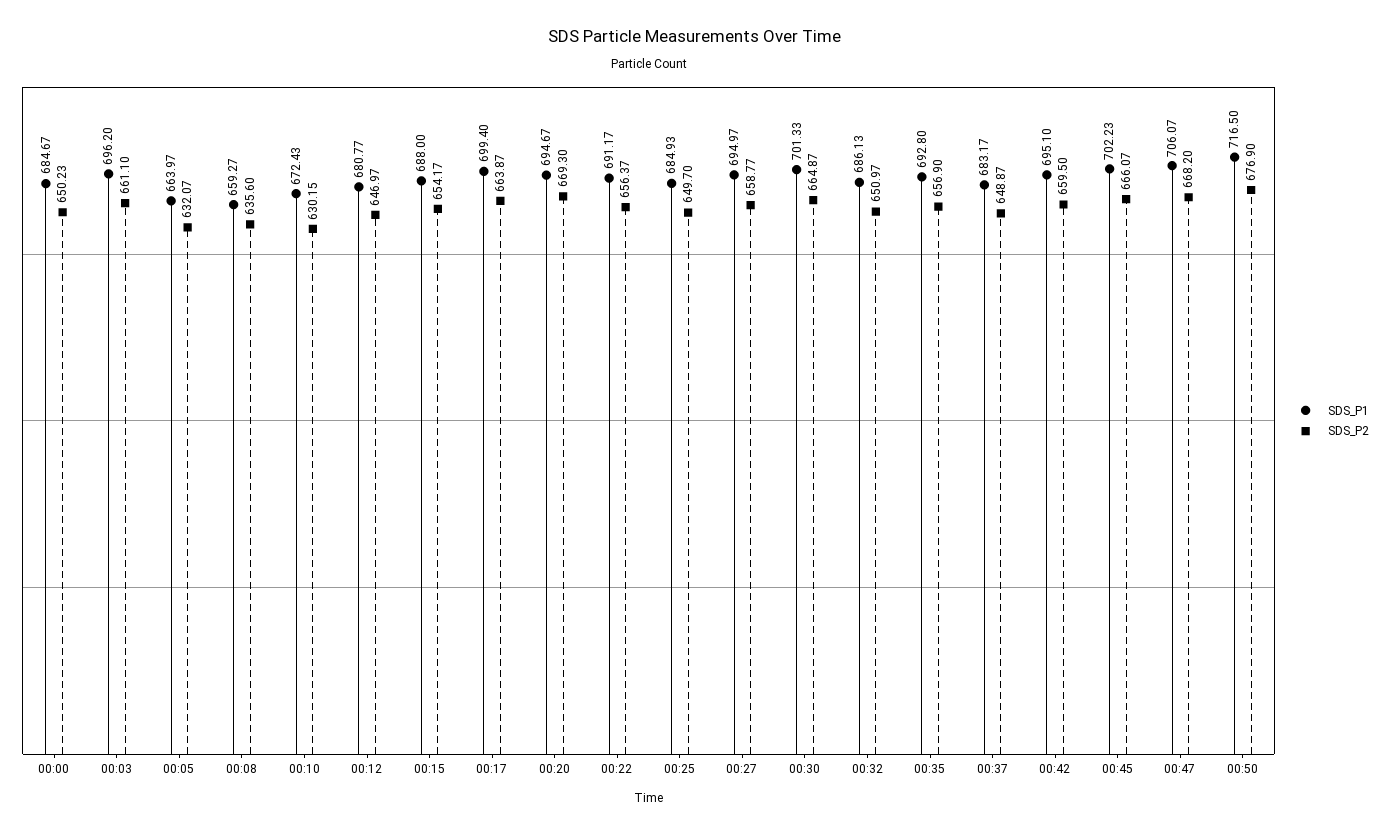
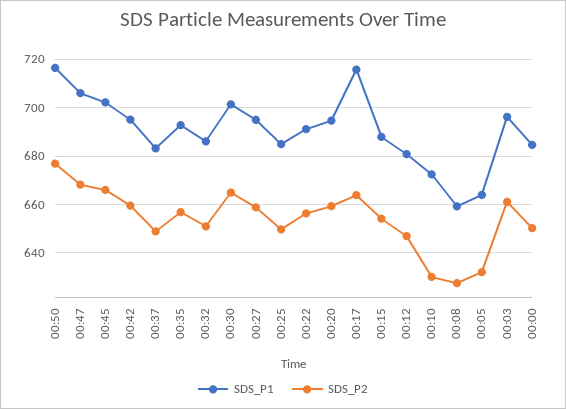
  {
    "SDS_P1": {
      "00:00": 684.67,
      "00:03": 696.2,
      "00:05": 663.97,
      "00:08": 659.27,
      "00:10": 672.43,
      "00:12": 680.77,
      "00:15": 688,
-     "00:17": 699.4,
+     "00:17": 715,
      "00:20": 694.67,
      "00:22": 691.17,
      "00:25": 684.93,
      "00:27": 694.97,
      "00:30": 701.33,
      "00:32": 686.13,
      "00:35": 692.8,
      "00:37": 683.17,
      "00:42": 695.1,
      "00:45": 702.23,
      "00:47": 706.07,
      "00:50": 716.5
    },
    "SDS_P2": {
      "00:00": 650.23,
      "00:03": 661.1,
      "00:05": 632.07,
-     "00:08": 635.6,
+     "00:08": 627.5,
      "00:10": 630.15,
      "00:12": 646.97,
      "00:15": 654.17,
      "00:17": 663.87,
-     "00:20": 669.3,
+     "00:20": 660,
      "00:22": 656.37,
      "00:25": 649.7,
      "00:27": 658.77,
      "00:30": 664.87,
      "00:32": 650.97,
      "00:35": 656.9,
      "00:37": 648.87,
      "00:42": 659.5,
      "00:45": 666.07,
      "00:47": 668.2,
      "00:50": 676.9
    }
  }

